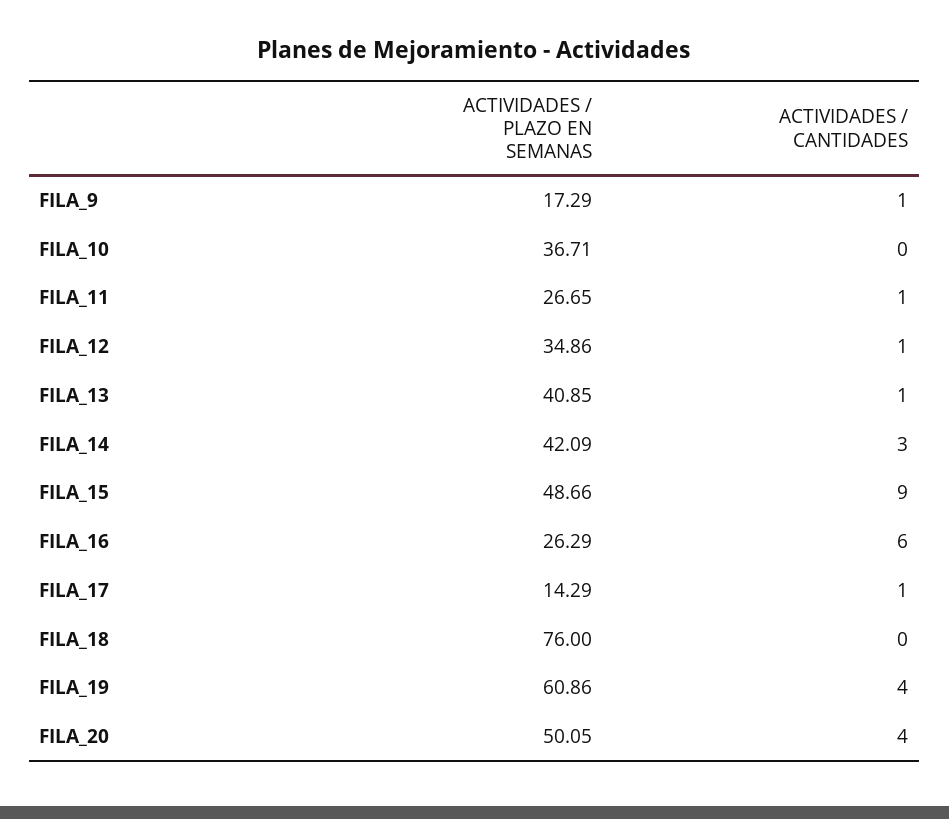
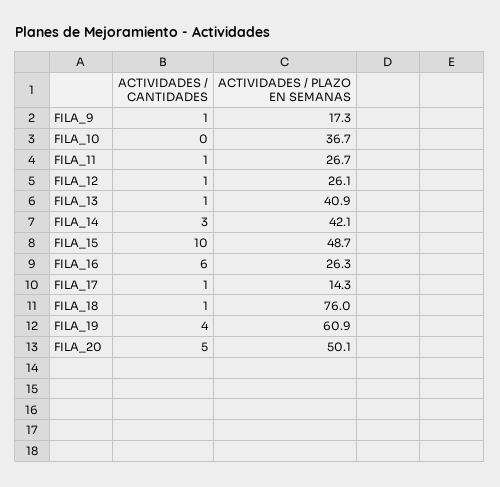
  {
    "ACTIVIDADES / PLAZO EN SEMANAS": {
      "FILA_9": 17.29,
      "FILA_10": 36.71,
      "FILA_11": 26.65,
-     "FILA_12": 34.86,
+     "FILA_12": 26.1,
      "FILA_13": 40.85,
      "FILA_14": 42.09,
      "FILA_15": 48.66,
      "FILA_16": 26.29,
      "FILA_17": 14.29,
      "FILA_18": 76,
      "FILA_19": 60.86,
      "FILA_20": 50.05
    },
    "ACTIVIDADES / CANTIDADES": {
      "FILA_9": 1,
      "FILA_10": 0,
      "FILA_11": 1,
      "FILA_12": 1,
      "FILA_13": 1,
      "FILA_14": 3,
-     "FILA_15": 9,
+     "FILA_15": 10,
      "FILA_16": 6,
      "FILA_17": 1,
-     "FILA_18": 0,
+     "FILA_18": 1,
      "FILA_19": 4,
-     "FILA_20": 4
+     "FILA_20": 5
    }
  }

